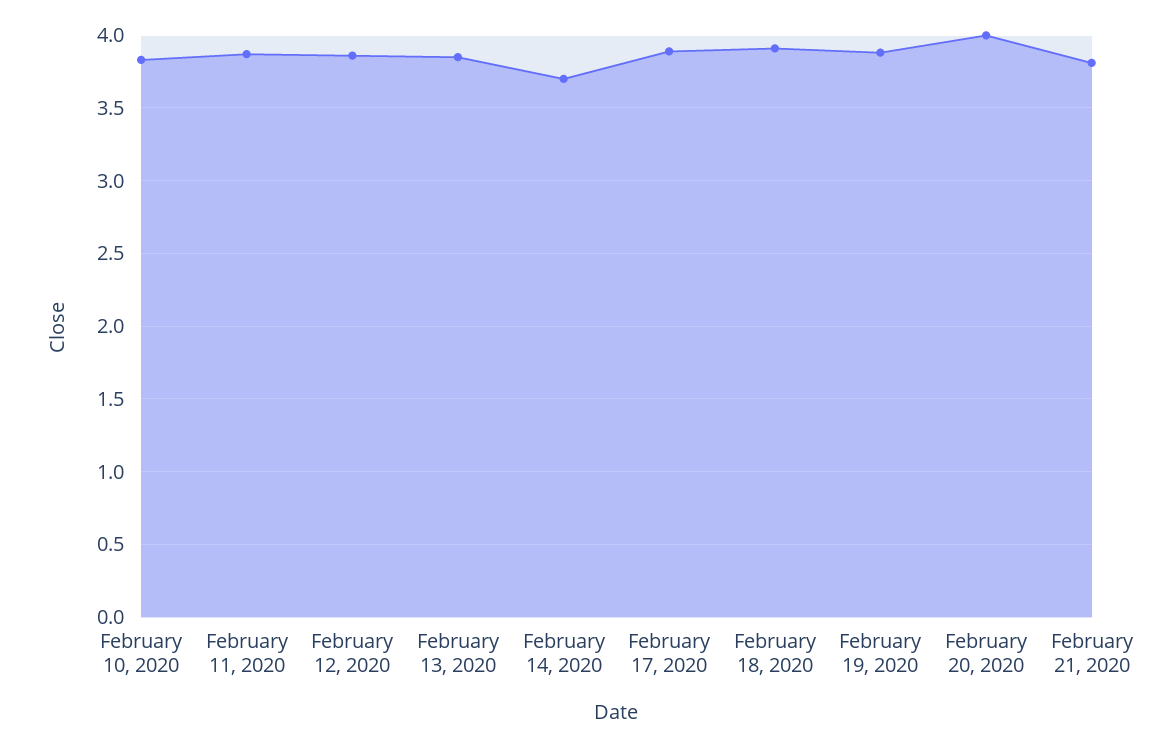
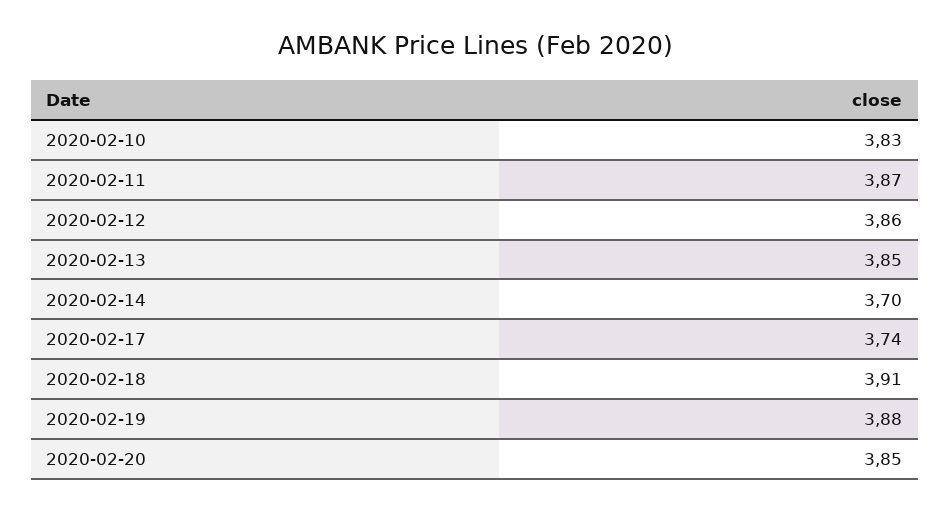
  {
    "February 10, 2020": 3.83,
    "February 11, 2020": 3.87,
    "February 12, 2020": 3.86,
    "February 13, 2020": 3.85,
    "February 14, 2020": 3.7,
-   "February 17, 2020": 3.9,
+   "February 17, 2020": 3.74,
    "February 18, 2020": 3.91,
    "February 19, 2020": 3.88,
-   "February 20, 2020": 4,
+   "February 20, 2020": 3.85
-   "February 21, 2020": 3.8
  }

